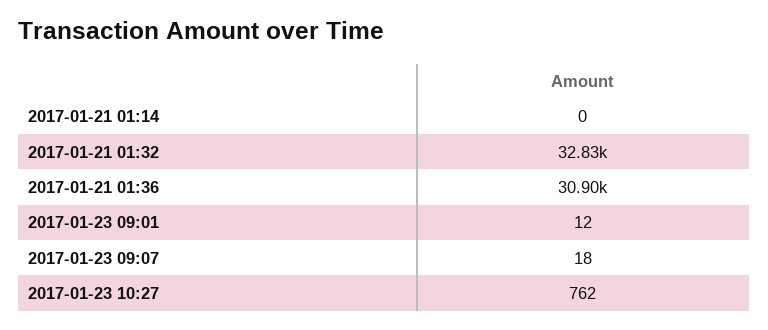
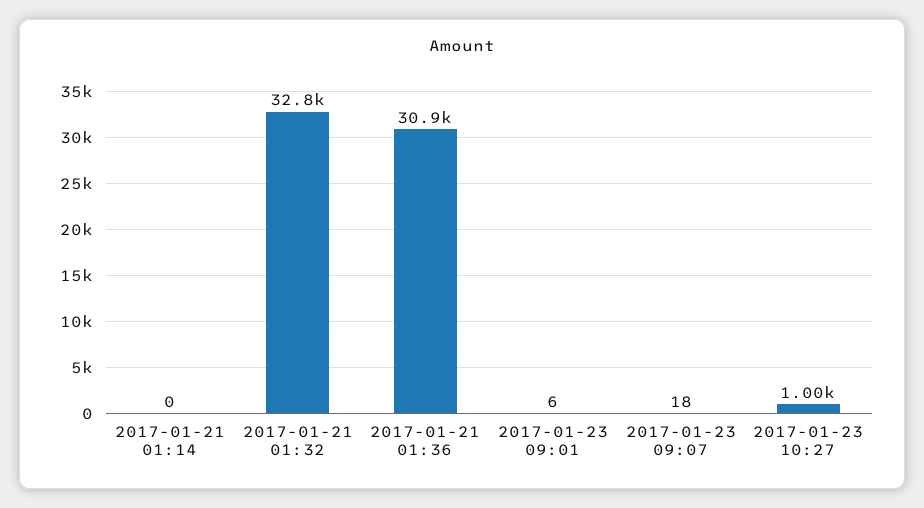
  {
    "2017-01-21 01:14": 0,
    "2017-01-21 01:32": 32830,
    "2017-01-21 01:36": 30900,
-   "2017-01-23 09:01": 12,
+   "2017-01-23 09:01": 6,
    "2017-01-23 09:07": 18,
-   "2017-01-23 10:27": 762
+   "2017-01-23 10:27": 1000
  }

